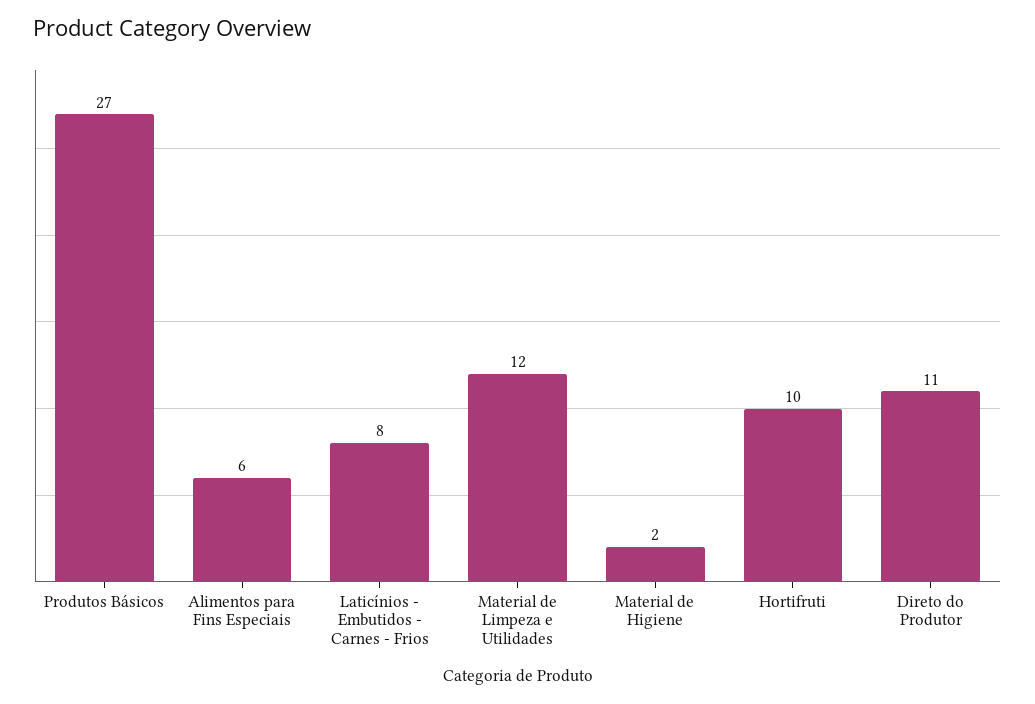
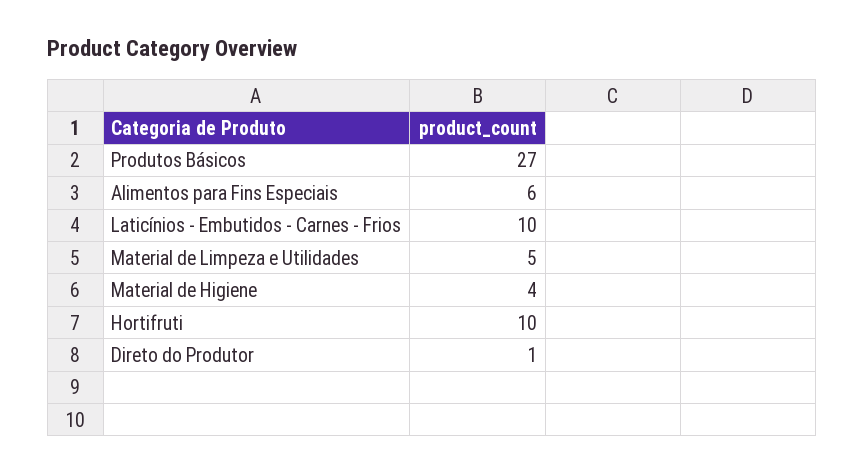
  {
    "Produtos Básicos": 27,
    "Alimentos para Fins Especiais": 6,
-   "Laticínios - Embutidos - Carnes - Frios": 8,
+   "Laticínios - Embutidos - Carnes - Frios": 10,
-   "Material de Limpeza e Utilidades": 12,
+   "Material de Limpeza e Utilidades": 5,
-   "Material de Higiene": 2,
+   "Material de Higiene": 4,
    "Hortifruti": 10,
-   "Direto do Produtor": 11
+   "Direto do Produtor": 1
  }

